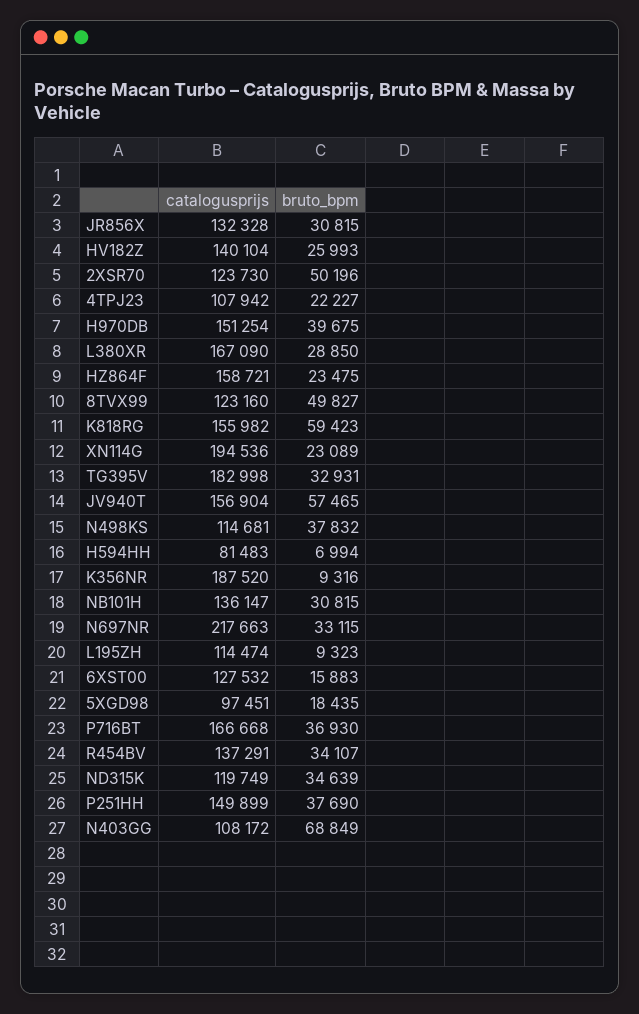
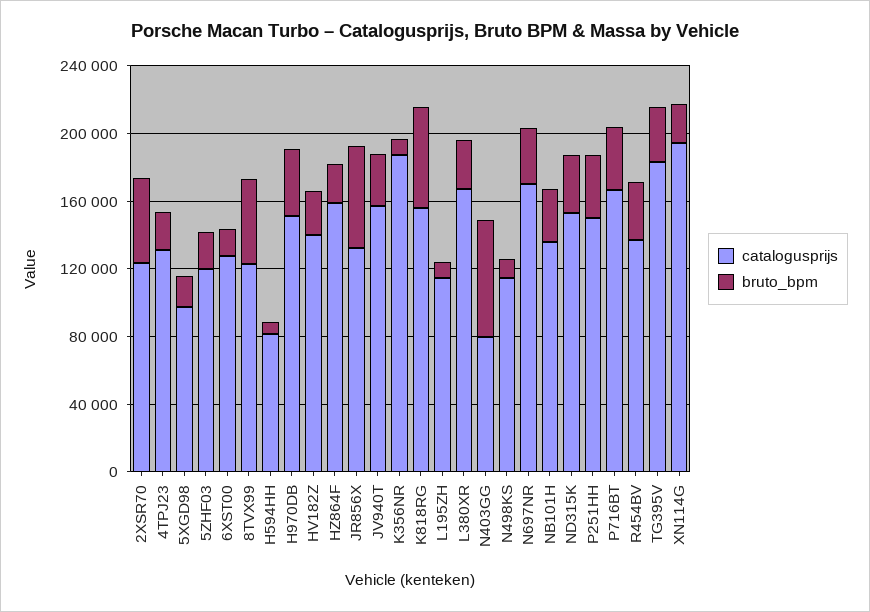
  {
    "catalogusprijs": {
      "JR856X": 132328,
      "HV182Z": 140104,
      "2XSR70": 123730,
-     "4TPJ23": 107942,
+     "4TPJ23": 130000,
      "H970DB": 151254,
      "L380XR": 167090,
      "HZ864F": 158721,
      "8TVX99": 123160,
      "K818RG": 155982,
      "XN114G": 194536,
      "TG395V": 182998,
      "JV940T": 156904,
      "N498KS": 114681,
      "H594HH": 81483,
      "K356NR": 187520,
      "NB101H": 136147,
-     "N697NR": 217663,
+     "N697NR": 170000,
      "L195ZH": 114474,
      "6XST00": 127532,
      "5XGD98": 97451,
      "P716BT": 166668,
      "R454BV": 137291,
-     "ND315K": 119749,
+     "ND315K": 150000,
      "P251HH": 149899,
-     "N403GG": 108172
+     "N403GG": 80000,
+     "5ZHF03": 120000
    },
    "bruto_bpm": {
-     "JR856X": 30815,
+     "JR856X": 60000,
      "HV182Z": 25993,
      "2XSR70": 50196,
      "4TPJ23": 22227,
      "H970DB": 39675,
      "L380XR": 28850,
      "HZ864F": 23475,
      "8TVX99": 49827,
      "K818RG": 59423,
      "XN114G": 23089,
      "TG395V": 32931,
-     "JV940T": 57465,
+     "JV940T": 30000,
-     "N498KS": 37832,
+     "N498KS": 10000,
      "H594HH": 6994,
      "K356NR": 9316,
      "NB101H": 30815,
      "N697NR": 33115,
      "L195ZH": 9323,
      "6XST00": 15883,
      "5XGD98": 18435,
      "P716BT": 36930,
      "R454BV": 34107,
      "ND315K": 34639,
      "P251HH": 37690,
-     "N403GG": 68849
+     "N403GG": 68849,
+     "5ZHF03": 20000
    }
  }

